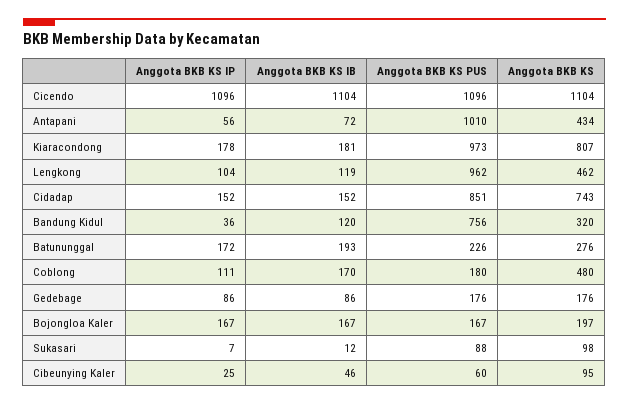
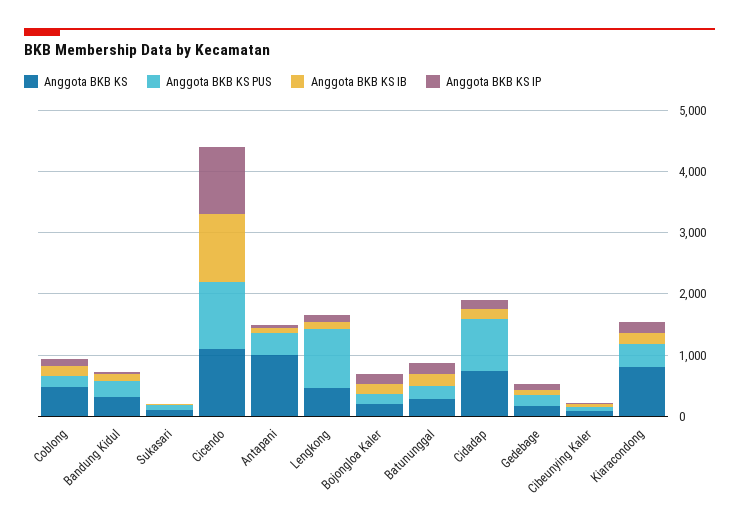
  {
    "Anggota BKB KS IP": {
      "Cicendo": 1096,
      "Antapani": 56,
      "Kiaracondong": 178,
      "Lengkong": 104,
      "Cidadap": 152,
      "Bandung Kidul": 36,
      "Batununggal": 172,
      "Coblong": 111,
      "Gedebage": 86,
      "Bojongloa Kaler": 167,
      "Sukasari": 7,
      "Cibeunying Kaler": 25
    },
    "Anggota BKB KS IB": {
      "Cicendo": 1104,
      "Antapani": 72,
      "Kiaracondong": 181,
      "Lengkong": 119,
      "Cidadap": 152,
      "Bandung Kidul": 120,
      "Batununggal": 193,
      "Coblong": 170,
      "Gedebage": 86,
      "Bojongloa Kaler": 167,
      "Sukasari": 12,
      "Cibeunying Kaler": 46
    },
    "Anggota BKB KS PUS": {
      "Cicendo": 1096,
-     "Antapani": 1010,
+     "Antapani": 400,
-     "Kiaracondong": 973,
+     "Kiaracondong": 400,
      "Lengkong": 962,
      "Cidadap": 851,
-     "Bandung Kidul": 756,
+     "Bandung Kidul": 200,
      "Batununggal": 226,
      "Coblong": 180,
      "Gedebage": 176,
      "Bojongloa Kaler": 167,
      "Sukasari": 88,
      "Cibeunying Kaler": 60
    },
    "Anggota BKB KS": {
      "Cicendo": 1104,
-     "Antapani": 434,
+     "Antapani": 1000,
      "Kiaracondong": 807,
      "Lengkong": 462,
      "Cidadap": 743,
      "Bandung Kidul": 320,
      "Batununggal": 276,
      "Coblong": 480,
      "Gedebage": 176,
      "Bojongloa Kaler": 197,
      "Sukasari": 98,
      "Cibeunying Kaler": 95
    }
  }

